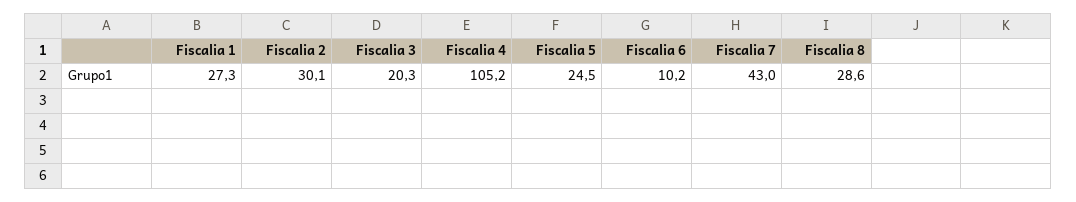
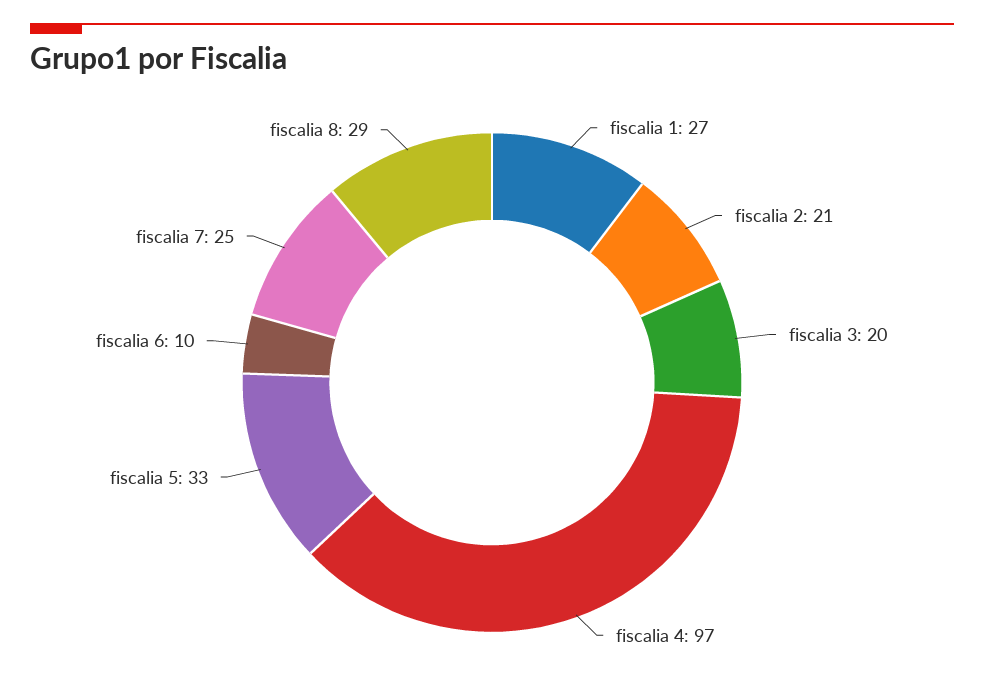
  {
    "Fiscalia 1": 27.3,
-   "Fiscalia 2": 30.1,
+   "Fiscalia 2": 21,
    "Fiscalia 3": 20.3,
-   "Fiscalia 4": 105.2,
+   "Fiscalia 4": 97,
-   "Fiscalia 5": 24.5,
+   "Fiscalia 5": 33,
    "Fiscalia 6": 10.2,
-   "Fiscalia 7": 43,
+   "Fiscalia 7": 25,
    "Fiscalia 8": 28.6
  }

